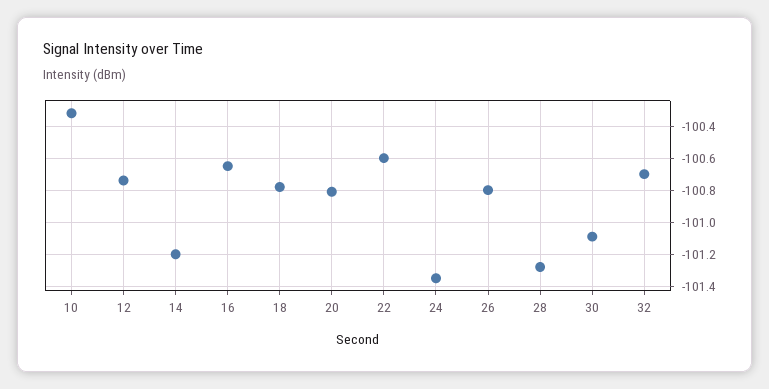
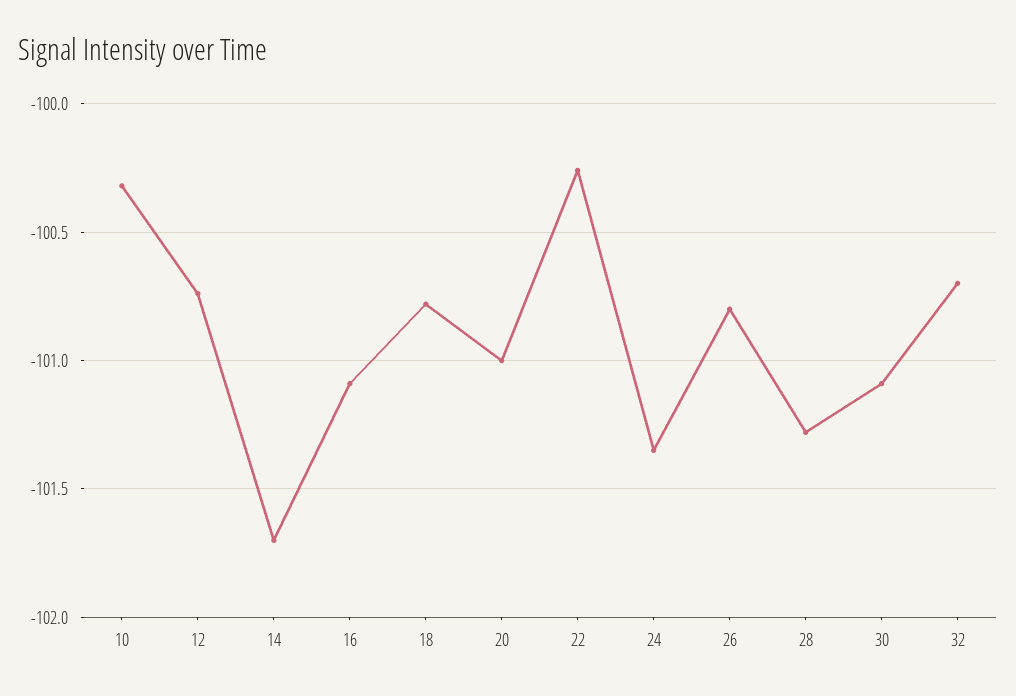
  {
    "10": -100.3,
    "12": -100.75,
-   "14": -101.2,
+   "14": -101.7,
-   "16": -100.65,
+   "16": -101.1,
    "18": -100.8,
-   "20": -100.8,
+   "20": -101,
-   "22": -100.6,
+   "22": -100.25,
    "24": -101.35,
    "26": -100.8,
    "28": -101.3,
    "30": -101.1,
    "32": -100.7
  }

